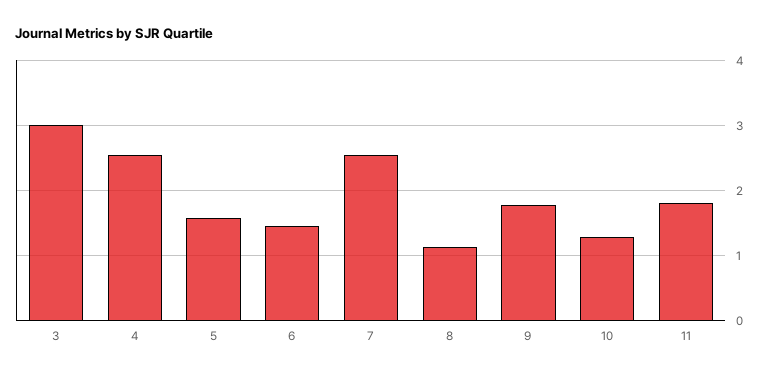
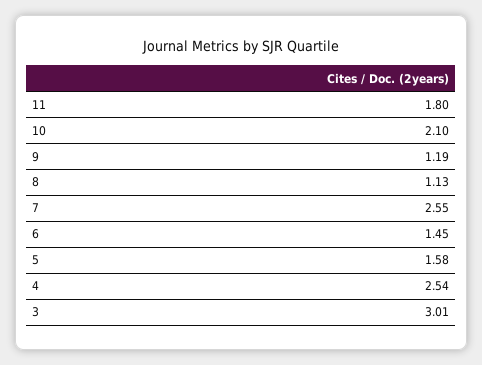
  {
    "3": 3.01,
    "4": 2.54,
    "5": 1.58,
    "6": 1.45,
    "7": 2.55,
    "8": 1.13,
-   "9": 1.8,
+   "9": 1.19,
-   "10": 1.3,
+   "10": 2.1,
    "11": 1.8
  }

